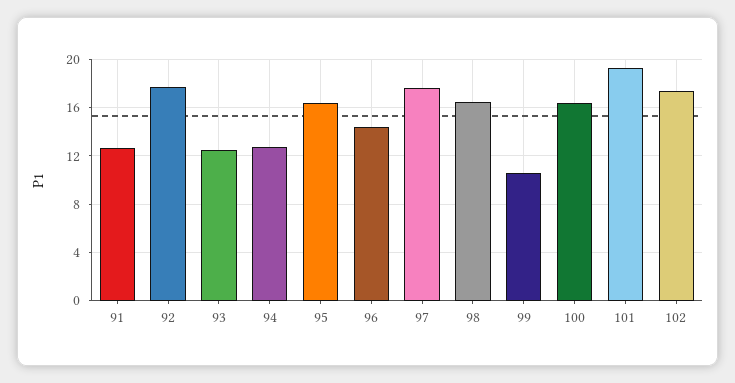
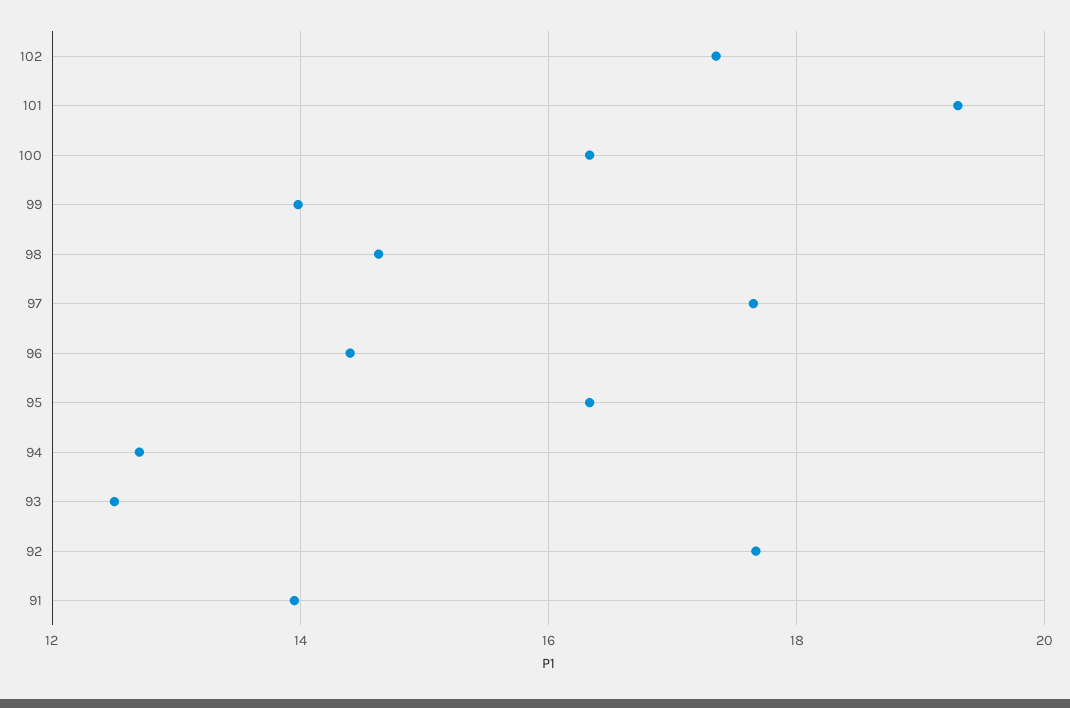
  {
-   "91": 12.5,
+   "91": 14,
    "92": 17.6,
    "93": 12.6,
    "94": 12.8,
    "95": 16.4,
    "96": 14.4,
    "97": 17.6,
-   "98": 16.5,
+   "98": 14.6,
-   "99": 10.5,
+   "99": 14,
    "100": 16.4,
    "101": 19.4,
    "102": 17.4
  }

